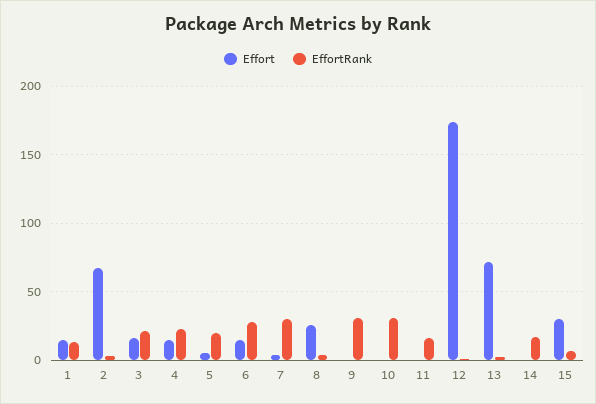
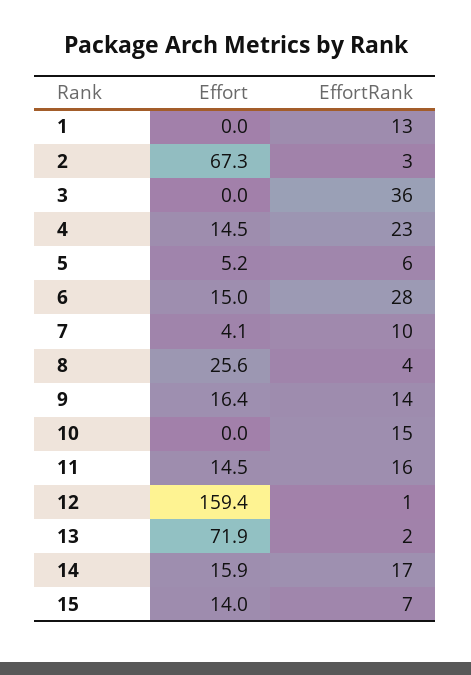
  {
    "Effort": {
-     "1": 15,
+     "1": 0,
      "2": 67.3,
-     "3": 15,
+     "3": 0,
      "4": 14.5,
      "5": 5.2,
      "6": 15,
      "7": 4.1,
      "8": 25.6,
-     "9": 0,
+     "9": 16.4,
      "10": 0,
-     "11": 0,
+     "11": 14.5,
-     "12": 175,
+     "12": 159.4,
      "13": 71.9,
-     "14": 0,
+     "14": 15.9,
-     "15": 30
+     "15": 14
    },
    "EffortRank": {
      "1": 13,
      "2": 3,
-     "3": 20,
+     "3": 36,
      "4": 23,
-     "5": 20,
+     "5": 6,
      "6": 28,
-     "7": 30,
+     "7": 10,
      "8": 4,
-     "9": 30,
+     "9": 14,
-     "10": 30,
+     "10": 15,
      "11": 16,
      "12": 1,
      "13": 2,
      "14": 17,
      "15": 7
    }
  }

